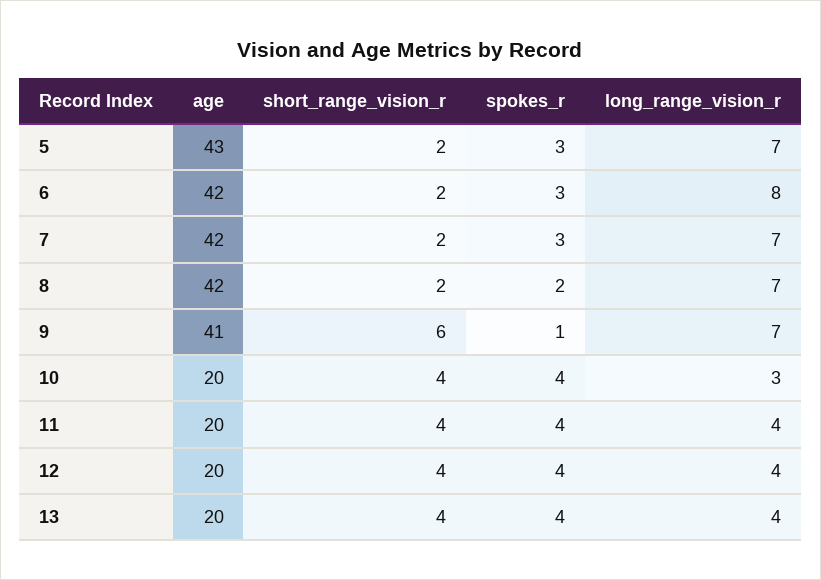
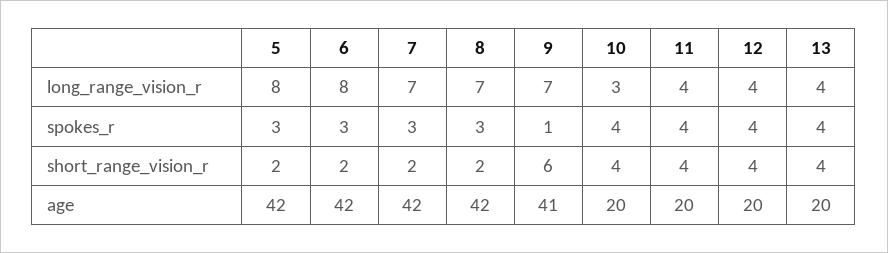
  {
    "age": {
-     "5": 43,
+     "5": 42,
      "6": 42,
      "7": 42,
      "8": 42,
      "9": 41,
      "10": 20,
      "11": 20,
      "12": 20,
      "13": 20
    },
    "short_range_vision_r": {
      "5": 2,
      "6": 2,
      "7": 2,
      "8": 2,
      "9": 6,
      "10": 4,
      "11": 4,
      "12": 4,
      "13": 4
    },
    "spokes_r": {
      "5": 3,
      "6": 3,
      "7": 3,
-     "8": 2,
+     "8": 3,
      "9": 1,
      "10": 4,
      "11": 4,
      "12": 4,
      "13": 4
    },
    "long_range_vision_r": {
-     "5": 7,
+     "5": 8,
      "6": 8,
      "7": 7,
      "8": 7,
      "9": 7,
      "10": 3,
      "11": 4,
      "12": 4,
      "13": 4
    }
  }

